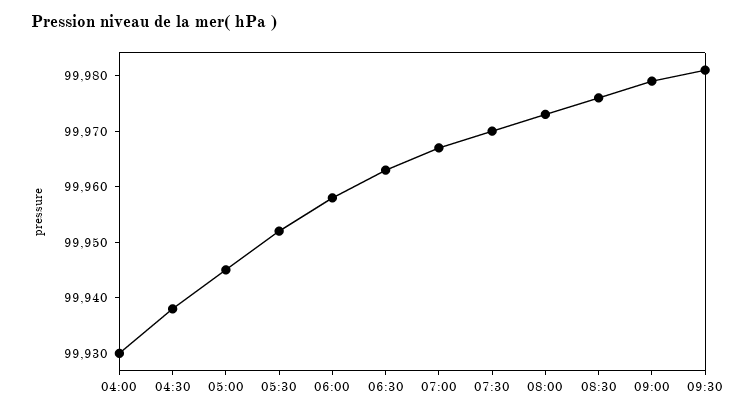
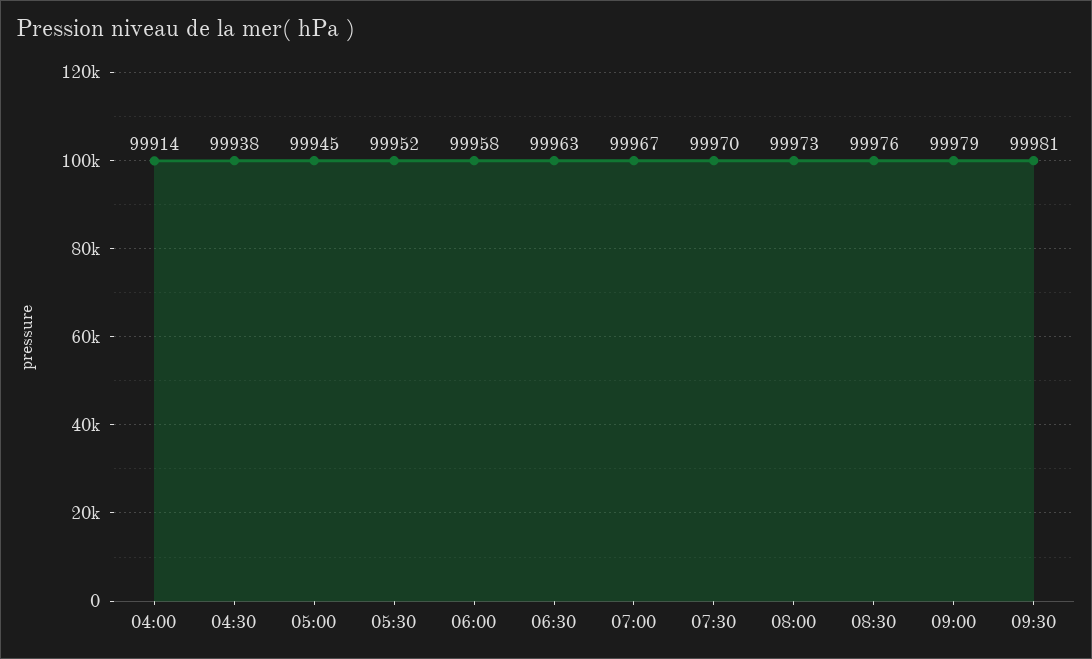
  {
-   "04:00": 99930,
+   "04:00": 99914,
    "04:30": 99938,
    "05:00": 99945,
    "05:30": 99952,
    "06:00": 99958,
    "06:30": 99963,
    "07:00": 99967,
    "07:30": 99970,
    "08:00": 99973,
    "08:30": 99976,
    "09:00": 99979,
    "09:30": 99981
  }

